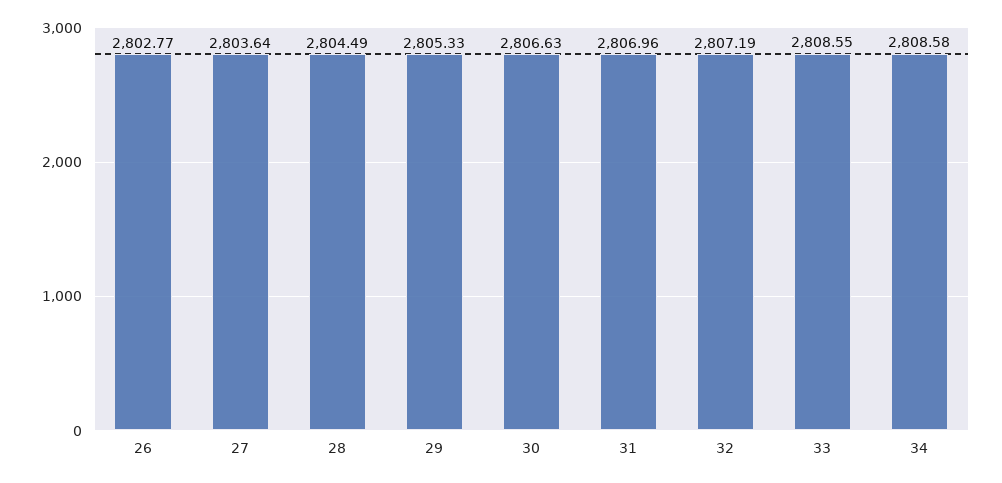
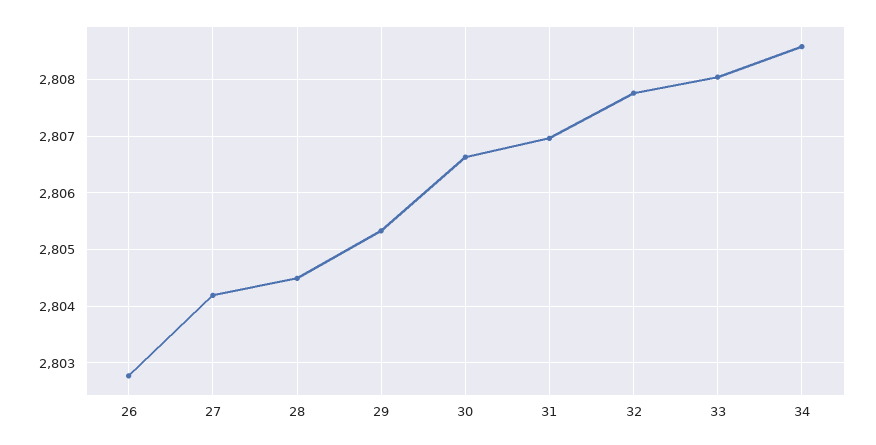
  {
    "26": 2802.77,
-   "27": 2803.64,
+   "27": 2804.2,
    "28": 2804.49,
    "29": 2805.33,
    "30": 2806.63,
    "31": 2806.96,
-   "32": 2807.19,
+   "32": 2807.8,
-   "33": 2808.55,
+   "33": 2808,
    "34": 2808.58
  }

